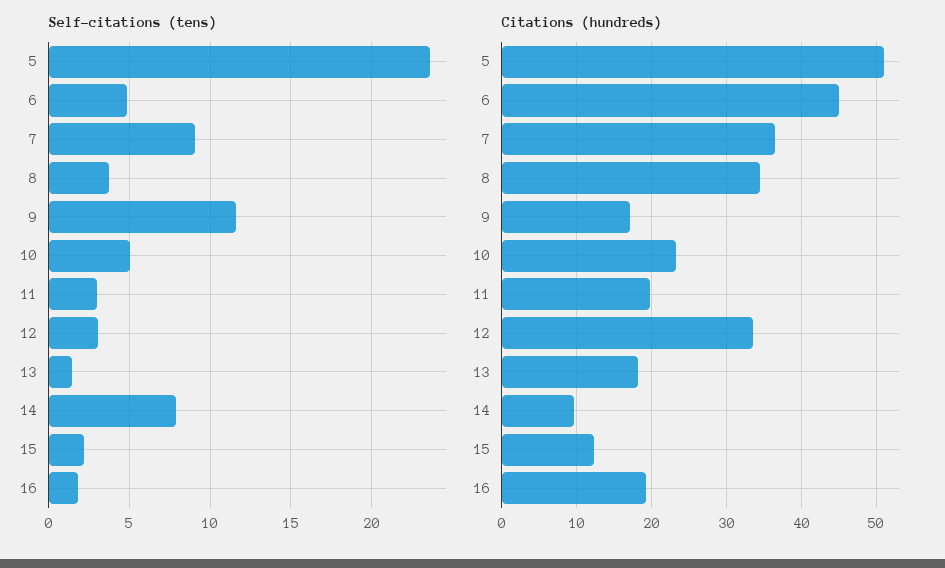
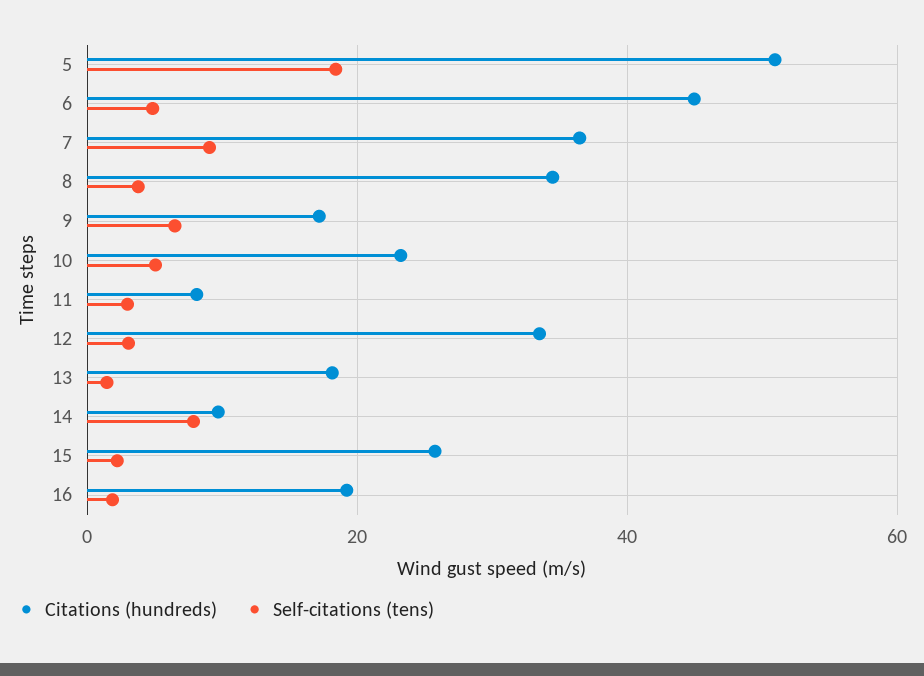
  {
    "Self-citations (tens)": {
-     "5": 23.5,
+     "5": 18,
      "6": 5,
      "7": 9,
      "8": 4,
-     "9": 11.5,
+     "9": 6,
      "10": 5,
      "11": 3,
      "12": 3,
      "13": 1.5,
      "14": 8,
      "15": 2,
      "16": 2
    },
    "Citations (hundreds)": {
      "5": 51,
      "6": 45,
      "7": 36,
      "8": 34,
      "9": 17,
      "10": 23,
-     "11": 20,
+     "11": 8,
      "12": 33,
      "13": 18,
      "14": 10,
-     "15": 12,
+     "15": 26,
      "16": 19
    }
  }

